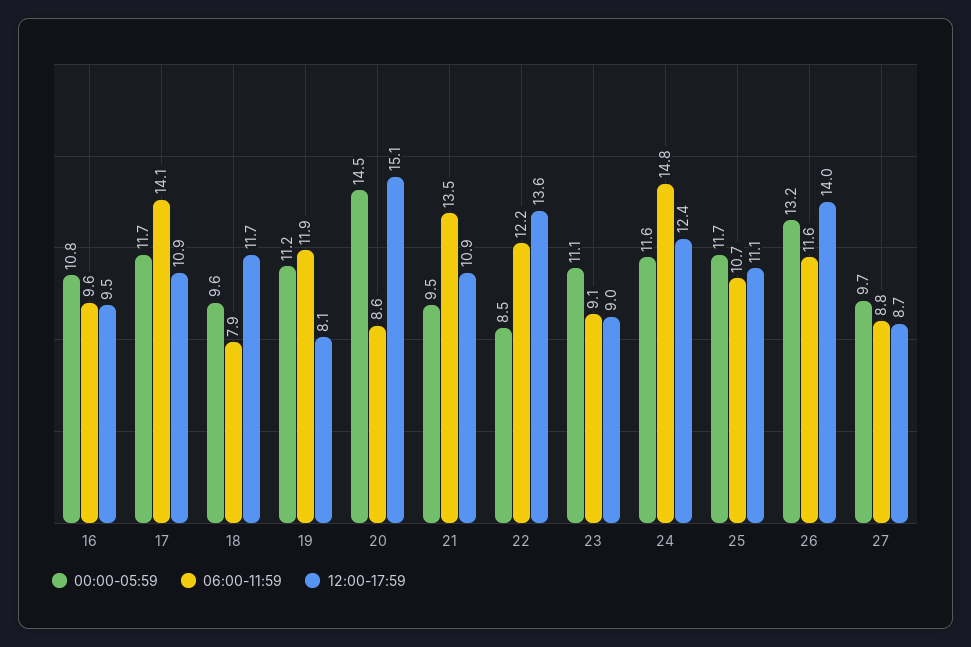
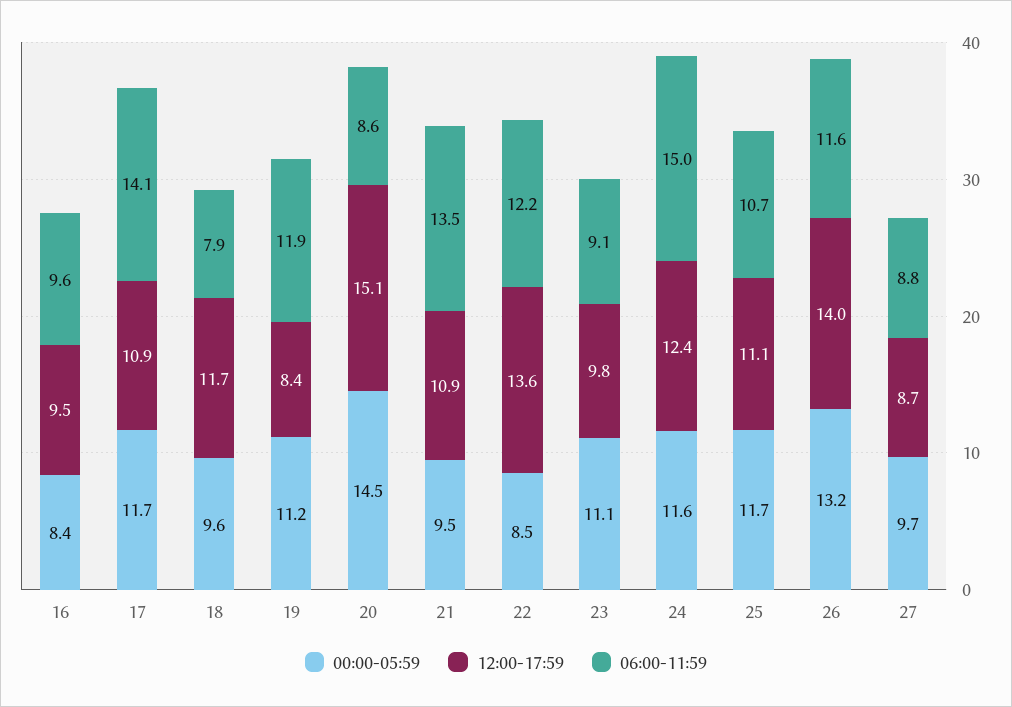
  {
    "00:00-05:59": {
-     "16": 10.8,
+     "16": 8.4,
      "17": 11.7,
      "18": 9.6,
      "19": 11.2,
      "20": 14.5,
      "21": 9.5,
      "22": 8.5,
      "23": 11.1,
      "24": 11.6,
      "25": 11.7,
      "26": 13.2,
      "27": 9.7
    },
    "06:00-11:59": {
      "16": 9.6,
      "17": 14.1,
      "18": 7.9,
      "19": 11.9,
      "20": 8.6,
      "21": 13.5,
      "22": 12.2,
      "23": 9.1,
-     "24": 14.8,
+     "24": 15,
      "25": 10.7,
      "26": 11.6,
      "27": 8.8
    },
    "12:00-17:59": {
      "16": 9.5,
      "17": 10.9,
      "18": 11.7,
-     "19": 8.1,
+     "19": 8.4,
      "20": 15.1,
      "21": 10.9,
      "22": 13.6,
-     "23": 9,
+     "23": 9.8,
      "24": 12.4,
      "25": 11.1,
      "26": 14,
      "27": 8.7
    }
  }

